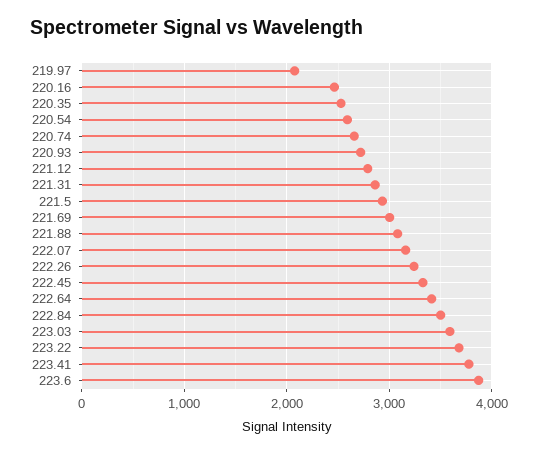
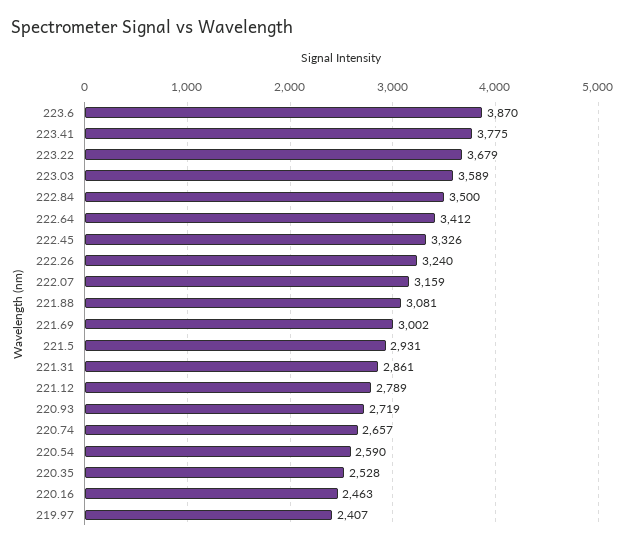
  {
-   "219.97": 2100,
+   "219.97": 2407,
    "220.16": 2463,
    "220.35": 2528,
    "220.54": 2590,
    "220.74": 2657,
    "220.93": 2719,
    "221.12": 2789,
    "221.31": 2861,
    "221.5": 2931,
    "221.69": 3002,
    "221.88": 3081,
    "222.07": 3159,
    "222.26": 3240,
    "222.45": 3326,
    "222.64": 3412,
    "222.84": 3500,
    "223.03": 3589,
    "223.22": 3679,
    "223.41": 3775,
    "223.6": 3870
  }

